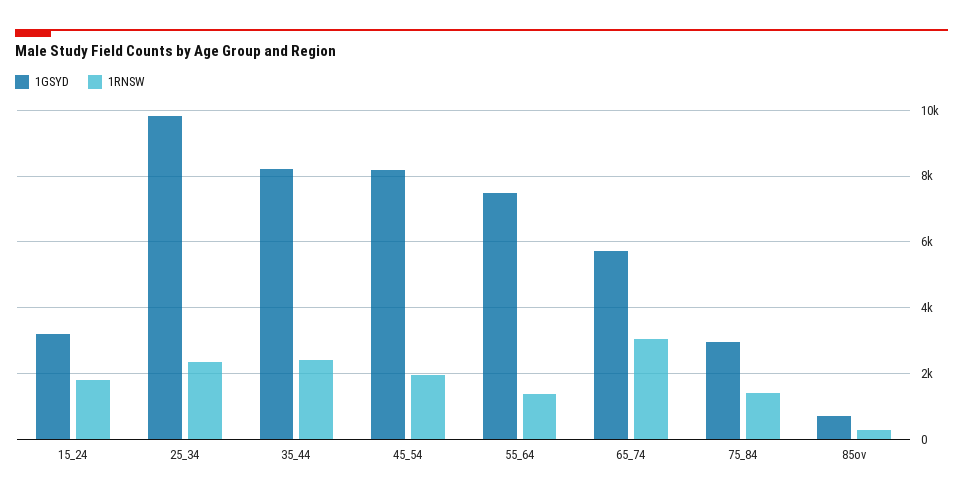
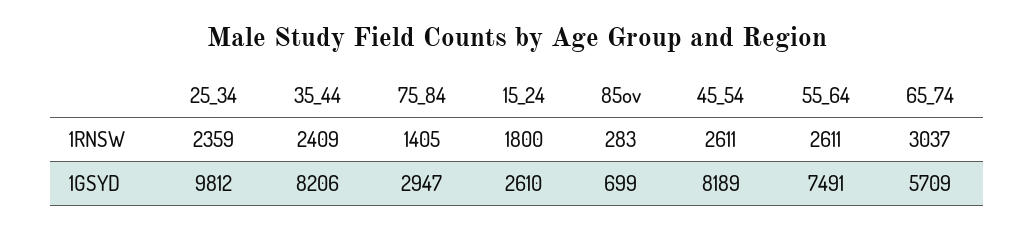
  {
    "1GSYD": {
-     "15_24": 3200,
+     "15_24": 2610,
      "25_34": 9812,
      "35_44": 8206,
      "45_54": 8189,
      "55_64": 7491,
      "65_74": 5709,
      "75_84": 2947,
      "85ov": 699
    },
    "1RNSW": {
      "15_24": 1800,
      "25_34": 2359,
      "35_44": 2409,
-     "45_54": 2000,
+     "45_54": 2611,
-     "55_64": 1400,
+     "55_64": 2611,
      "65_74": 3037,
      "75_84": 1405,
      "85ov": 283
    }
  }

